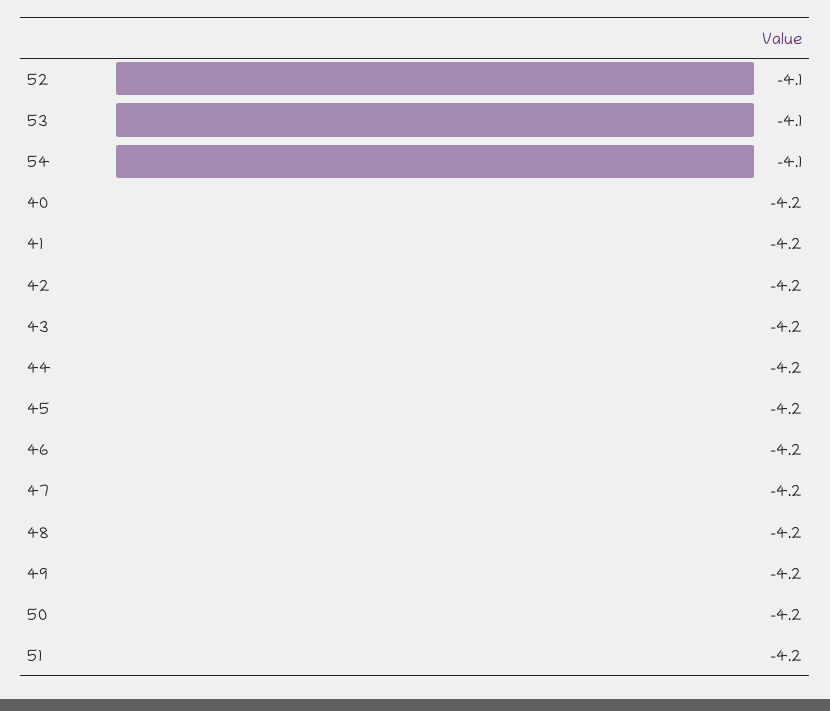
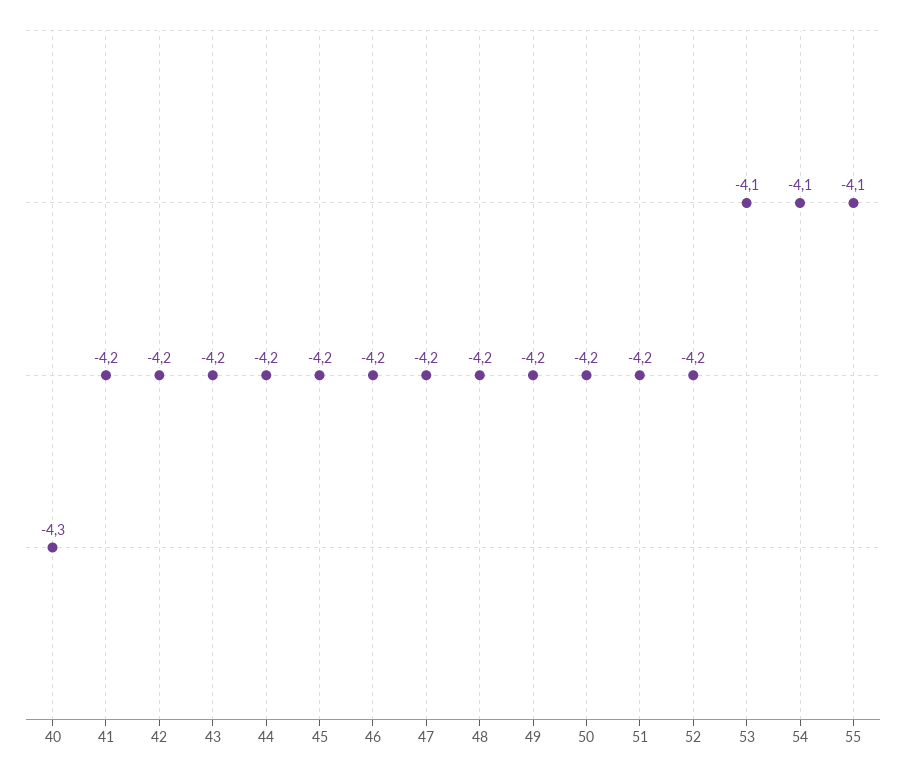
  {
-   "52": -4.1,
+   "52": -4.2,
    "53": -4.1,
    "54": -4.1,
-   "40": -4.2,
+   "40": -4.3,
    "41": -4.2,
    "42": -4.2,
    "43": -4.2,
    "44": -4.2,
    "45": -4.2,
    "46": -4.2,
    "47": -4.2,
    "48": -4.2,
    "49": -4.2,
    "50": -4.2,
-   "51": -4.2
+   "51": -4.2,
+   "55": -4.1
  }

